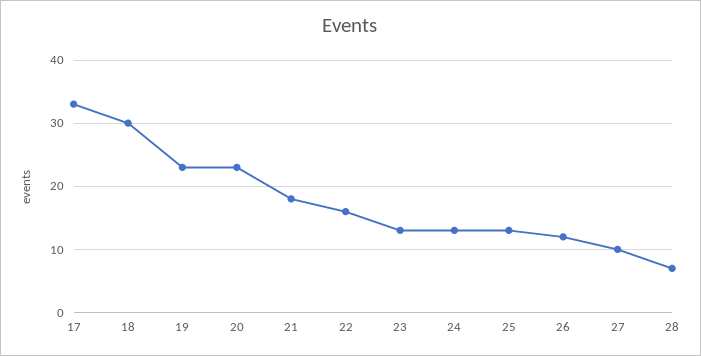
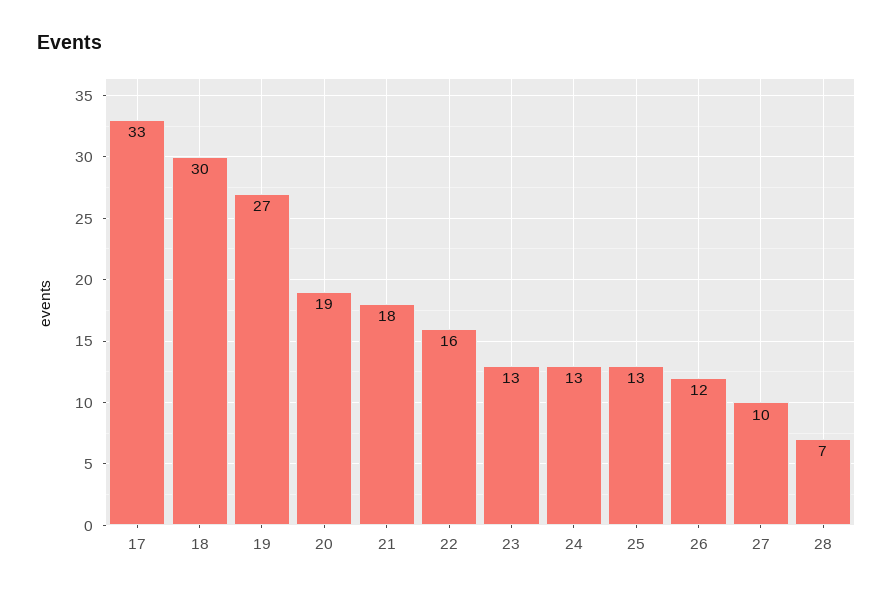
  {
    "17": 33,
    "18": 30,
-   "19": 23,
+   "19": 27,
-   "20": 23,
+   "20": 19,
    "21": 18,
    "22": 16,
    "23": 13,
    "24": 13,
    "25": 13,
    "26": 12,
    "27": 10,
    "28": 7
  }

